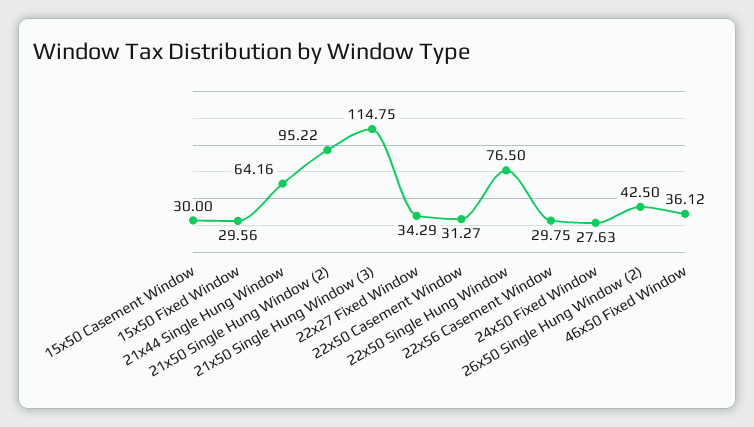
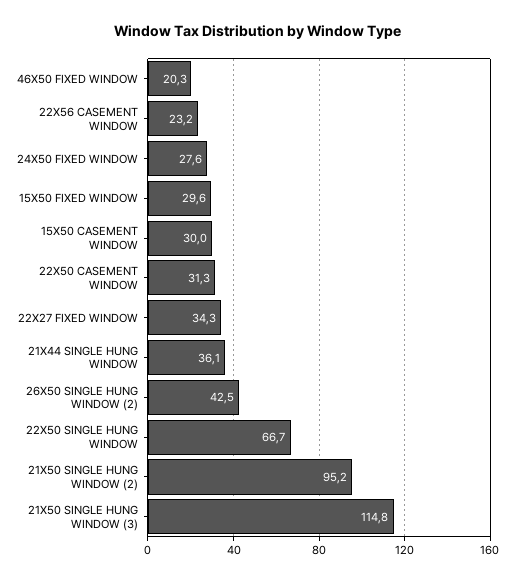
  {
    "15x50 Casement Window": 30,
    "15x50 Fixed Window": 29.56,
-   "21x44 Single Hung Window": 64.16,
+   "21x44 Single Hung Window": 36.1,
    "21x50 Single Hung Window (2)": 95.22,
    "21x50 Single Hung Window (3)": 114.75,
    "22x27 Fixed Window": 34.29,
    "22x50 Casement Window": 31.27,
-   "22x50 Single Hung Window": 76.5,
+   "22x50 Single Hung Window": 66.7,
-   "22x56 Casement Window": 29.75,
+   "22x56 Casement Window": 23.2,
    "24x50 Fixed Window": 27.63,
    "26x50 Single Hung Window (2)": 42.5,
-   "46x50 Fixed Window": 36.12
+   "46x50 Fixed Window": 20.3
  }

